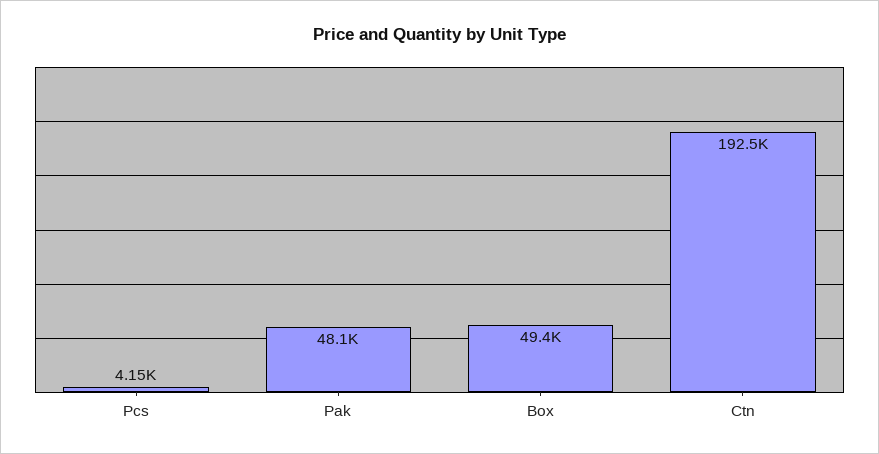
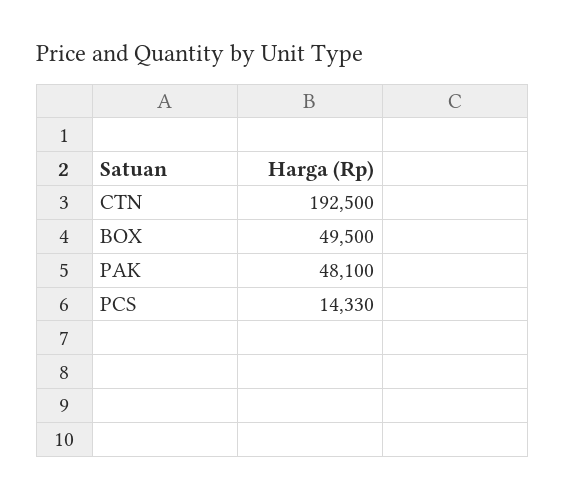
  {
-   "Pcs": 4150,
+   "Pcs": 14330,
    "Pak": 48100,
-   "Box": 49400,
+   "Box": 49500,
    "Ctn": 192500
  }

